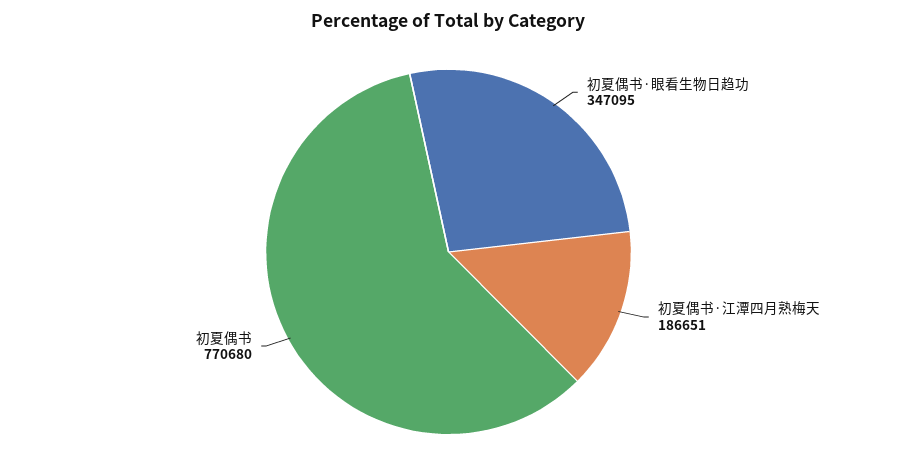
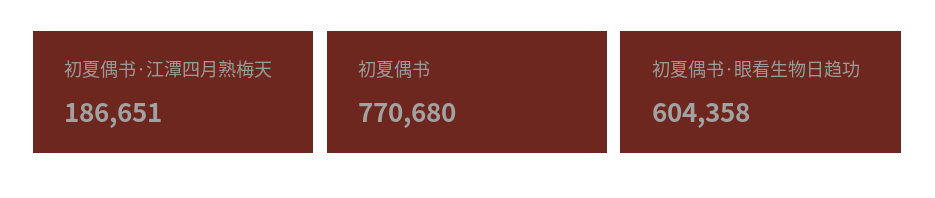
  {
-   "初夏偶书·眼看生物日趋功": 347095,
+   "初夏偶书·眼看生物日趋功": 604358,
    "初夏偶书·江潭四月熟梅天": 186651,
    "初夏偶书": 770680
  }

